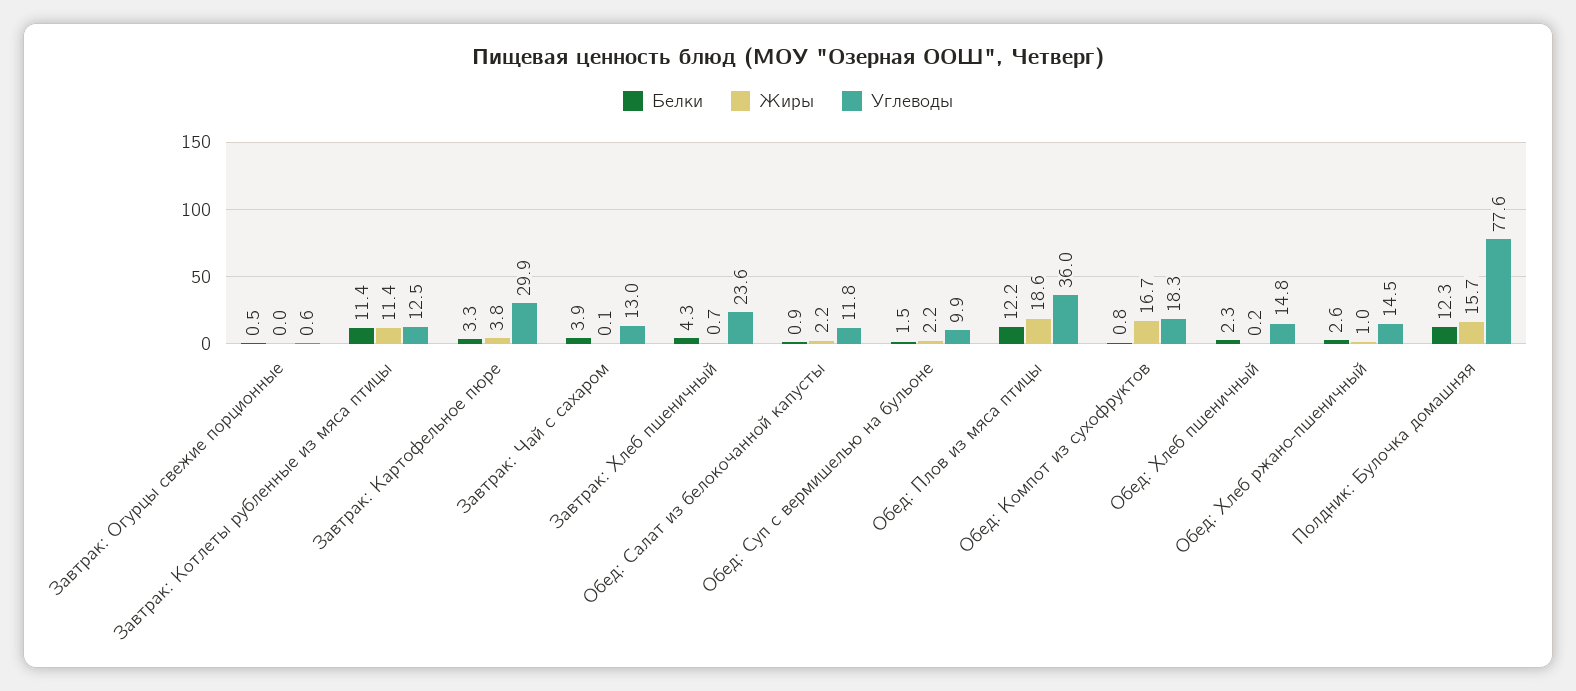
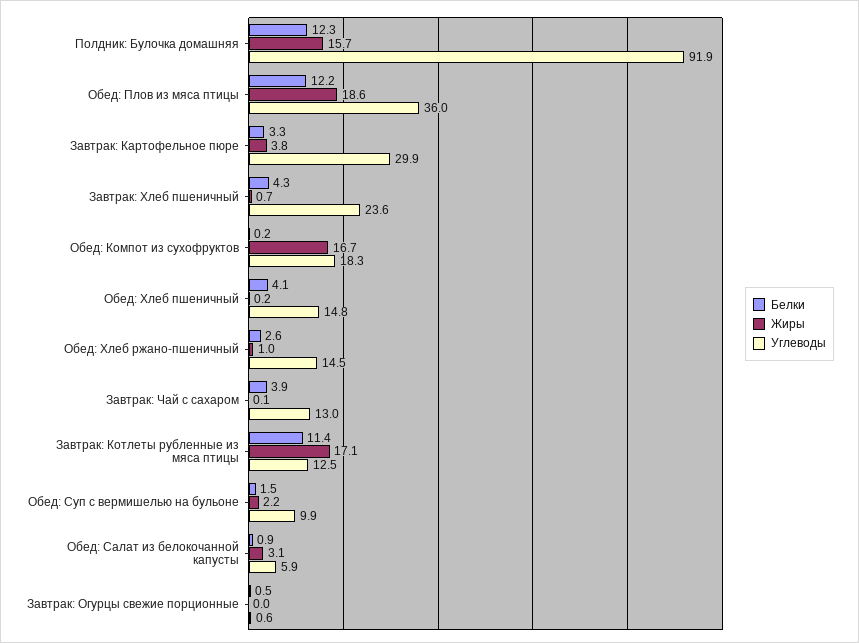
  {
    "Белки": {
      "Завтрак: Огурцы свежие порционные": 0.5,
      "Завтрак: Котлеты рубленные из мяса птицы": 11.4,
      "Завтрак: Картофельное пюре": 3.3,
      "Завтрак: Чай с сахаром": 3.9,
      "Завтрак: Хлеб пшеничный": 4.3,
      "Обед: Салат из белокочанной капусты": 0.9,
      "Обед: Суп с вермишелью на бульоне": 1.5,
      "Обед: Плов из мяса птицы": 12.2,
-     "Обед: Компот из сухофруктов": 0.8,
+     "Обед: Компот из сухофруктов": 0.2,
-     "Обед: Хлеб пшеничный": 2.3,
+     "Обед: Хлеб пшеничный": 4.1,
      "Обед: Хлеб ржано-пшеничный": 2.6,
      "Полдник: Булочка домашняя": 12.3
    },
    "Жиры": {
      "Завтрак: Огурцы свежие порционные": 0,
-     "Завтрак: Котлеты рубленные из мяса птицы": 11.4,
+     "Завтрак: Котлеты рубленные из мяса птицы": 17.1,
      "Завтрак: Картофельное пюре": 3.8,
      "Завтрак: Чай с сахаром": 0.1,
      "Завтрак: Хлеб пшеничный": 0.7,
-     "Обед: Салат из белокочанной капусты": 2.2,
+     "Обед: Салат из белокочанной капусты": 3.1,
      "Обед: Суп с вермишелью на бульоне": 2.2,
      "Обед: Плов из мяса птицы": 18.6,
      "Обед: Компот из сухофруктов": 16.7,
      "Обед: Хлеб пшеничный": 0.2,
      "Обед: Хлеб ржано-пшеничный": 1,
      "Полдник: Булочка домашняя": 15.7
    },
    "Углеводы": {
      "Завтрак: Огурцы свежие порционные": 0.6,
      "Завтрак: Котлеты рубленные из мяса птицы": 12.5,
      "Завтрак: Картофельное пюре": 29.9,
      "Завтрак: Чай с сахаром": 13,
      "Завтрак: Хлеб пшеничный": 23.6,
-     "Обед: Салат из белокочанной капусты": 11.8,
+     "Обед: Салат из белокочанной капусты": 5.9,
      "Обед: Суп с вермишелью на бульоне": 9.9,
      "Обед: Плов из мяса птицы": 36,
      "Обед: Компот из сухофруктов": 18.3,
      "Обед: Хлеб пшеничный": 14.8,
      "Обед: Хлеб ржано-пшеничный": 14.5,
-     "Полдник: Булочка домашняя": 77.6
+     "Полдник: Булочка домашняя": 91.9
    }
  }

